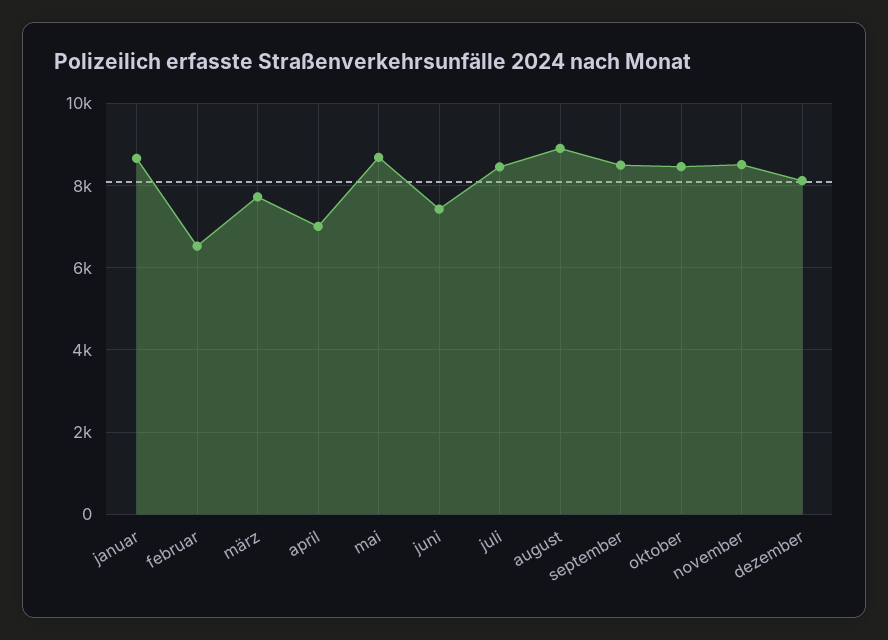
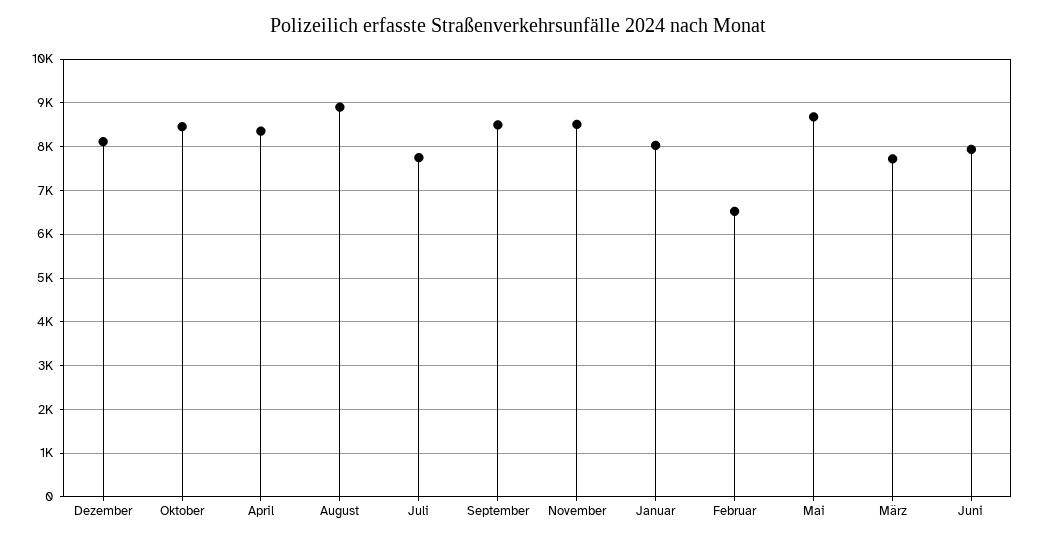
  {
-   "januar": 8600,
+   "januar": 8000,
    "februar": 6600,
    "märz": 7800,
-   "april": 7000,
+   "april": 8400,
    "mai": 8600,
-   "juni": 7400,
+   "juni": 8000,
-   "juli": 8400,
+   "juli": 7800,
    "august": 9000,
    "september": 8400,
    "oktober": 8400,
    "november": 8600,
    "dezember": 8200
  }

